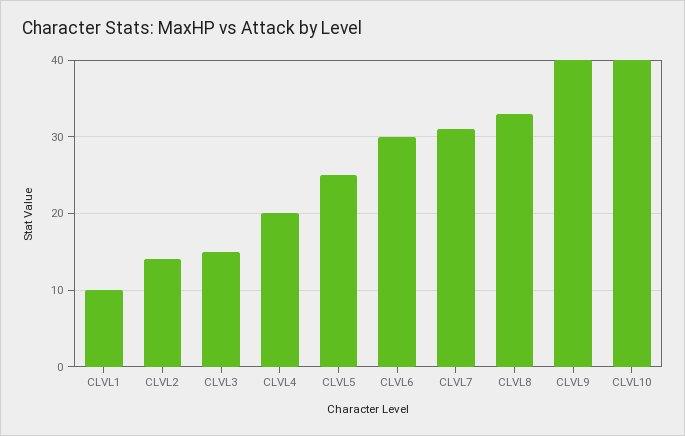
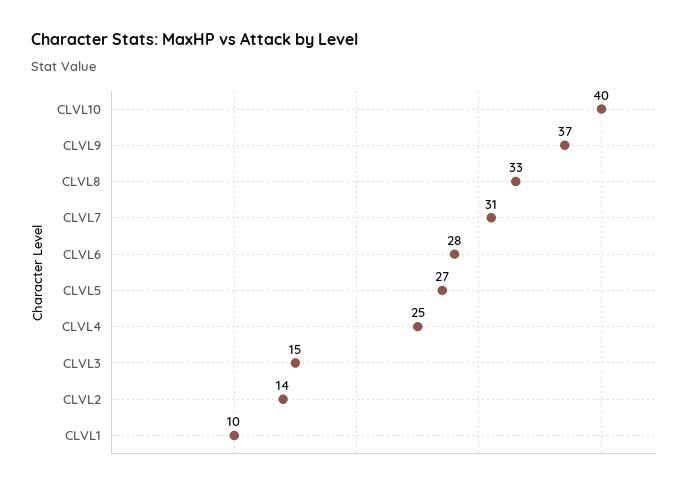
  {
    "CLVL1": 10,
    "CLVL2": 14,
    "CLVL3": 15,
-   "CLVL4": 20,
+   "CLVL4": 25,
-   "CLVL5": 25,
+   "CLVL5": 27,
-   "CLVL6": 30,
+   "CLVL6": 28,
    "CLVL7": 31,
    "CLVL8": 33,
-   "CLVL9": 40,
+   "CLVL9": 37,
    "CLVL10": 40
  }

